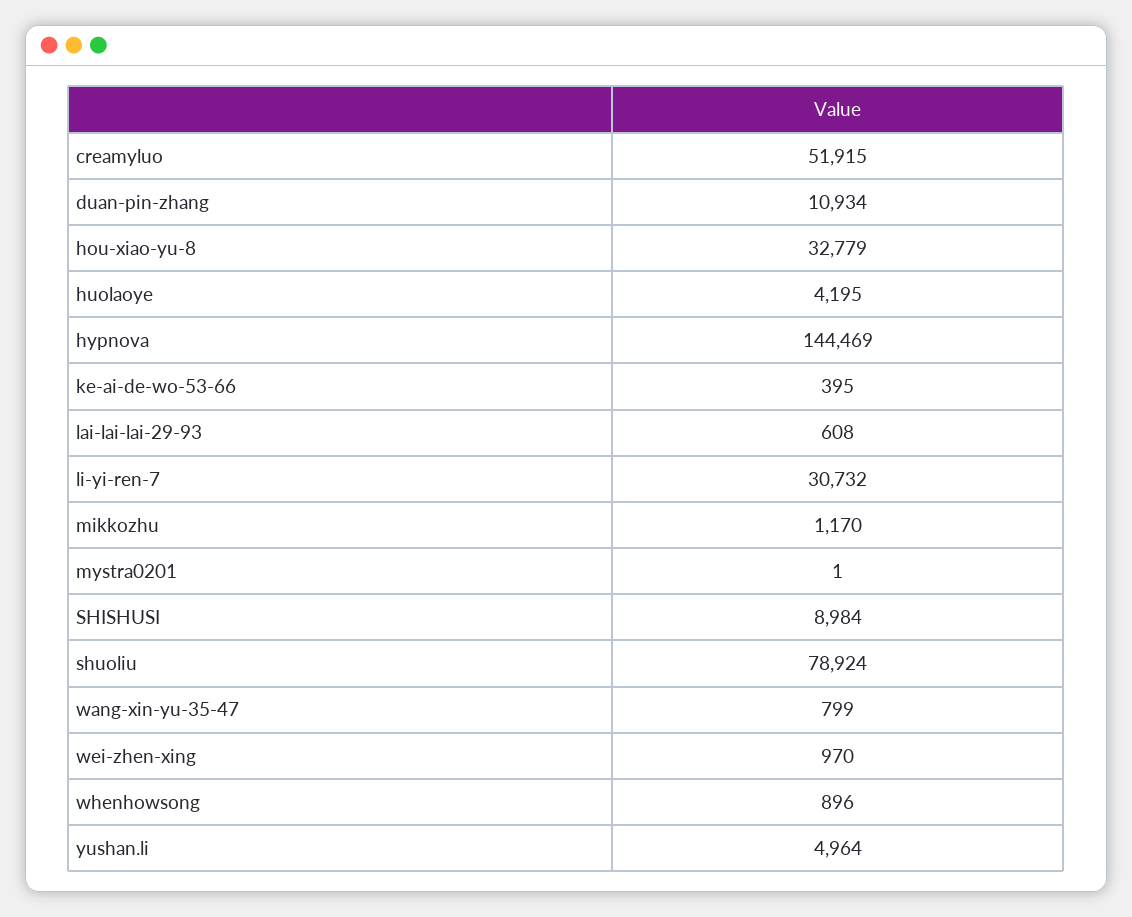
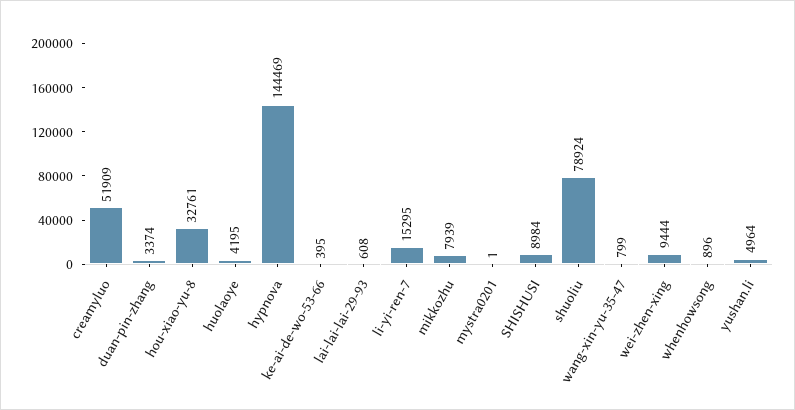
  {
-   "creamyluo": 51915,
+   "creamyluo": 51909,
-   "duan-pin-zhang": 10934,
+   "duan-pin-zhang": 3374,
-   "hou-xiao-yu-8": 32779,
+   "hou-xiao-yu-8": 32761,
    "huolaoye": 4195,
    "hypnova": 144469,
    "ke-ai-de-wo-53-66": 395,
    "lai-lai-lai-29-93": 608,
-   "li-yi-ren-7": 30732,
+   "li-yi-ren-7": 15295,
-   "mikkozhu": 1170,
+   "mikkozhu": 7939,
    "mystra0201": 1,
    "SHISHUSI": 8984,
    "shuoliu": 78924,
    "wang-xin-yu-35-47": 799,
-   "wei-zhen-xing": 970,
+   "wei-zhen-xing": 9444,
    "whenhowsong": 896,
    "yushan.li": 4964
  }

